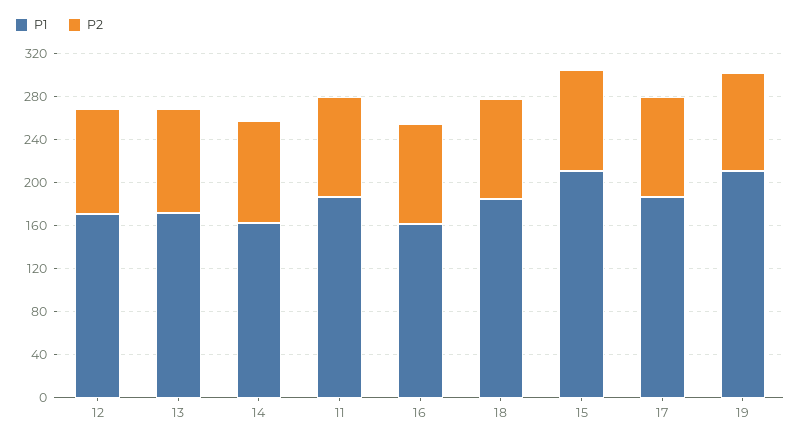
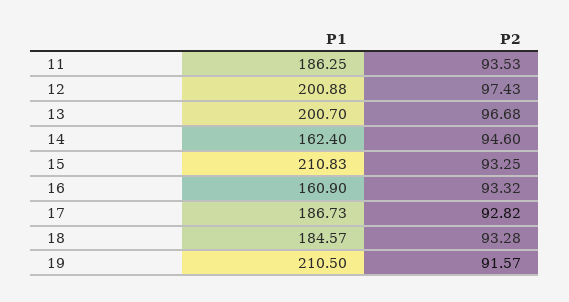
  {
    "P1": {
-     "12": 170,
+     "12": 200.88,
-     "13": 170,
+     "13": 200.7,
      "14": 162.4,
      "11": 186.25,
      "16": 160.9,
      "18": 184.57,
      "15": 210.83,
      "17": 186.73,
      "19": 210.5
    },
    "P2": {
      "12": 97.43,
      "13": 96.68,
      "14": 94.6,
      "11": 93.53,
      "16": 93.32,
      "18": 93.28,
      "15": 93.25,
      "17": 92.82,
      "19": 91.57
    }
  }

